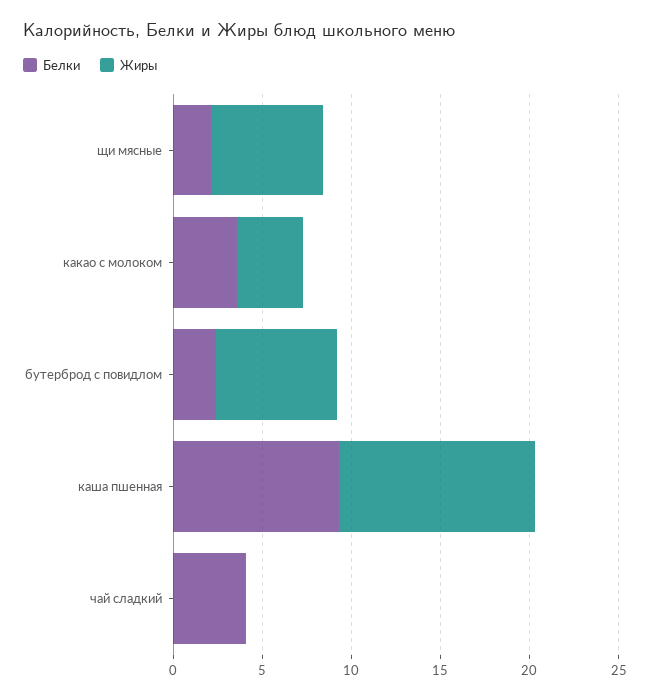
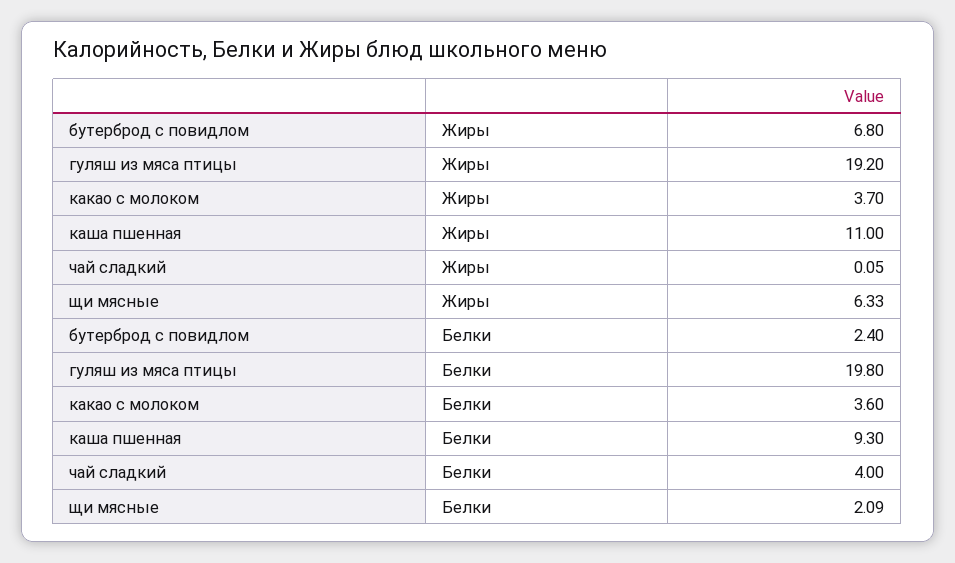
  {
    "Белки": {
      "щи мясные": 2.09,
      "какао с молоком": 3.6,
      "бутерброд с повидлом": 2.4,
      "каша пшенная": 9.3,
-     "чай сладкий": 4
+     "чай сладкий": 4,
+     "гуляш из мяса птицы": 19.8
    },
    "Жиры": {
      "щи мясные": 6.33,
      "какао с молоком": 3.7,
      "бутерброд с повидлом": 6.8,
      "каша пшенная": 11,
-     "чай сладкий": 0.05
+     "чай сладкий": 0.05,
+     "гуляш из мяса птицы": 19.2
    }
  }

